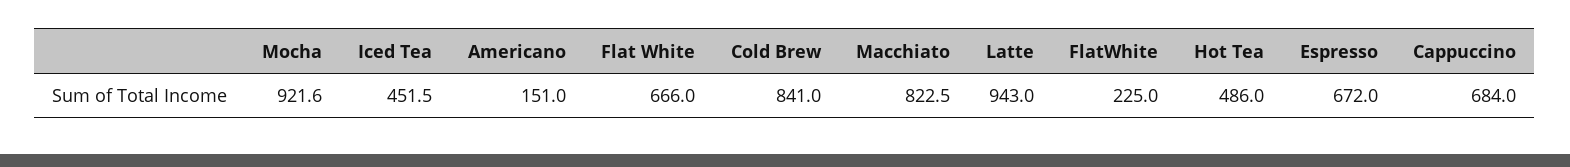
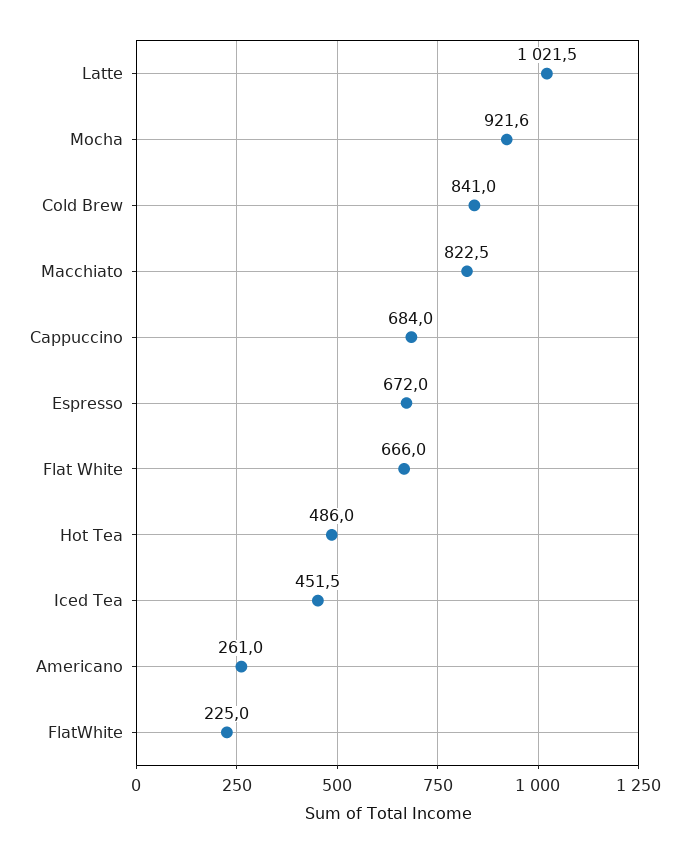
  {
    "Mocha": 921.6,
    "Iced Tea": 451.5,
-   "Americano": 151,
+   "Americano": 261,
    "Flat White": 666,
    "Cold Brew": 841,
    "Macchiato": 822.5,
-   "Latte": 943,
+   "Latte": 1021.5,
    "FlatWhite": 225,
    "Hot Tea": 486,
    "Espresso": 672,
    "Cappuccino": 684
  }

